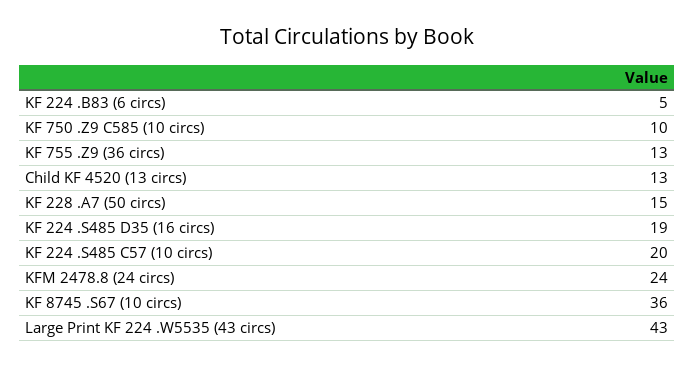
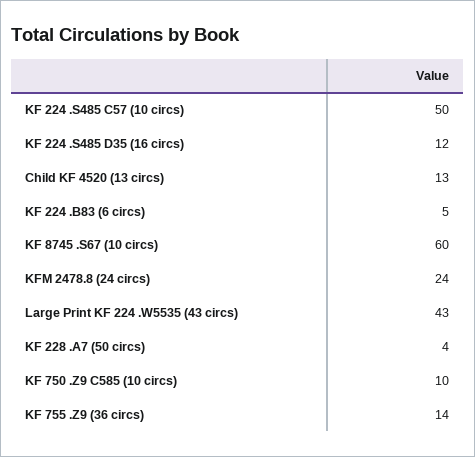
  {
    "KF 224 .B83 (6 circs)": 5,
    "KF 750 .Z9 C585 (10 circs)": 10,
-   "KF 755 .Z9 (36 circs)": 13,
+   "KF 755 .Z9 (36 circs)": 14,
    "Child KF 4520 (13 circs)": 13,
-   "KF 228 .A7 (50 circs)": 15,
+   "KF 228 .A7 (50 circs)": 4,
-   "KF 224 .S485 D35 (16 circs)": 19,
+   "KF 224 .S485 D35 (16 circs)": 12,
-   "KF 224 .S485 C57 (10 circs)": 20,
+   "KF 224 .S485 C57 (10 circs)": 50,
    "KFM 2478.8 (24 circs)": 24,
-   "KF 8745 .S67 (10 circs)": 36,
+   "KF 8745 .S67 (10 circs)": 60,
    "Large Print KF 224 .W5535 (43 circs)": 43
  }

